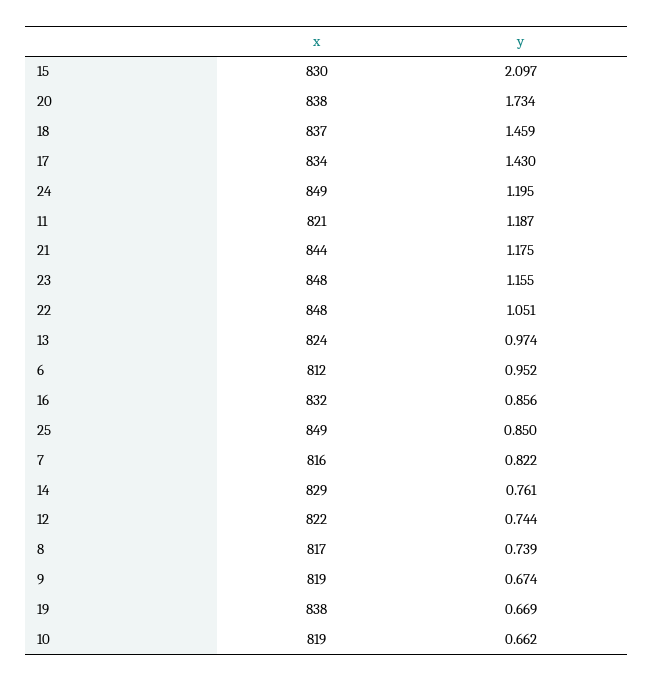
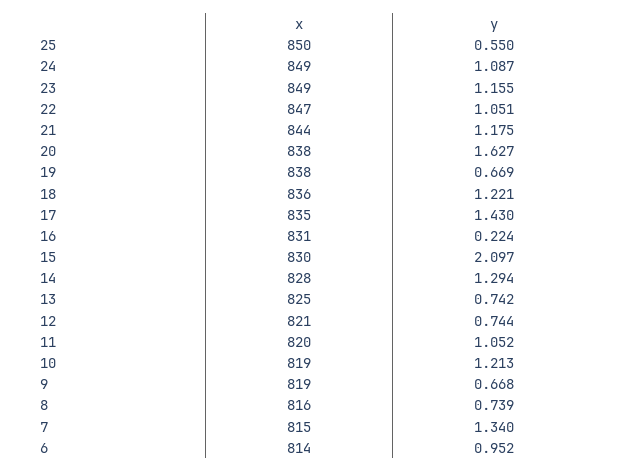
  {
    "x": {
      "15": 830,
      "20": 838,
-     "18": 837,
+     "18": 836,
-     "17": 834,
+     "17": 835,
      "24": 849,
-     "11": 821,
+     "11": 820,
      "21": 844,
-     "23": 848,
+     "23": 849,
-     "22": 848,
+     "22": 847,
-     "13": 824,
+     "13": 825,
-     "6": 812,
+     "6": 814,
-     "16": 832,
+     "16": 831,
-     "25": 849,
+     "25": 850,
-     "7": 816,
+     "7": 815,
-     "14": 829,
+     "14": 828,
-     "12": 822,
+     "12": 821,
-     "8": 817,
+     "8": 816,
      "9": 819,
      "19": 838,
      "10": 819
    },
    "y": {
      "15": 2.097,
-     "20": 1.734,
+     "20": 1.627,
-     "18": 1.459,
+     "18": 1.221,
      "17": 1.43,
-     "24": 1.195,
+     "24": 1.087,
-     "11": 1.187,
+     "11": 1.052,
      "21": 1.175,
      "23": 1.155,
      "22": 1.051,
-     "13": 0.974,
+     "13": 0.742,
      "6": 0.952,
-     "16": 0.856,
+     "16": 0.224,
-     "25": 0.85,
+     "25": 0.55,
-     "7": 0.822,
+     "7": 1.34,
-     "14": 0.761,
+     "14": 1.294,
      "12": 0.744,
      "8": 0.739,
-     "9": 0.674,
+     "9": 0.668,
      "19": 0.669,
-     "10": 0.662
+     "10": 1.213
    }
  }

